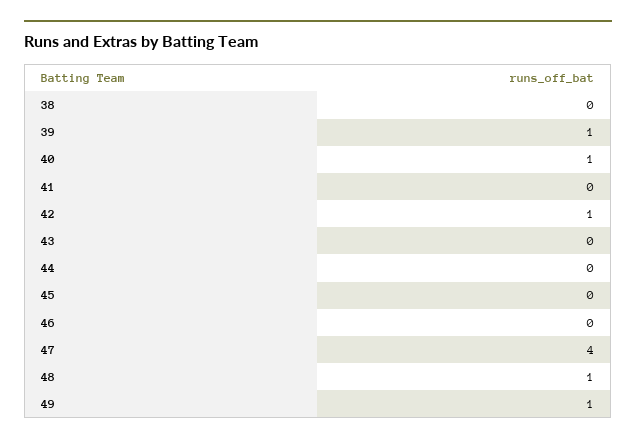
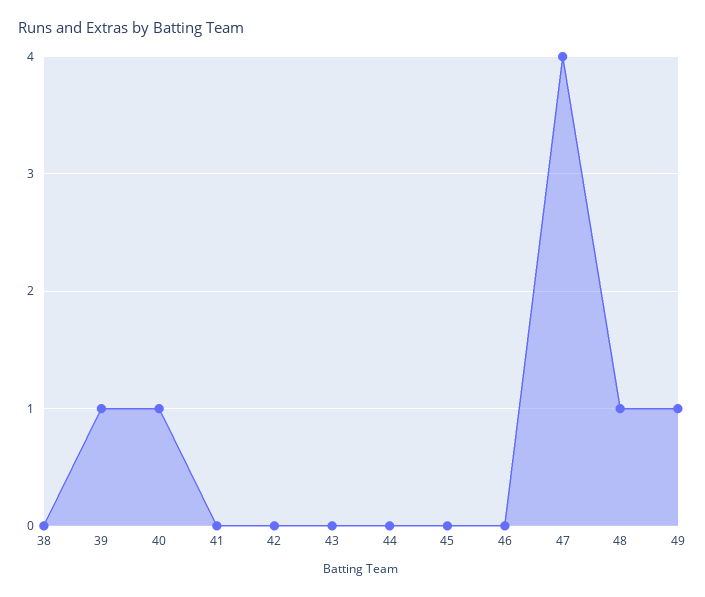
  {
    "38": 0,
    "39": 1,
    "40": 1,
    "41": 0,
-   "42": 1,
+   "42": 0,
    "43": 0,
    "44": 0,
    "45": 0,
    "46": 0,
    "47": 4,
    "48": 1,
    "49": 1
  }

